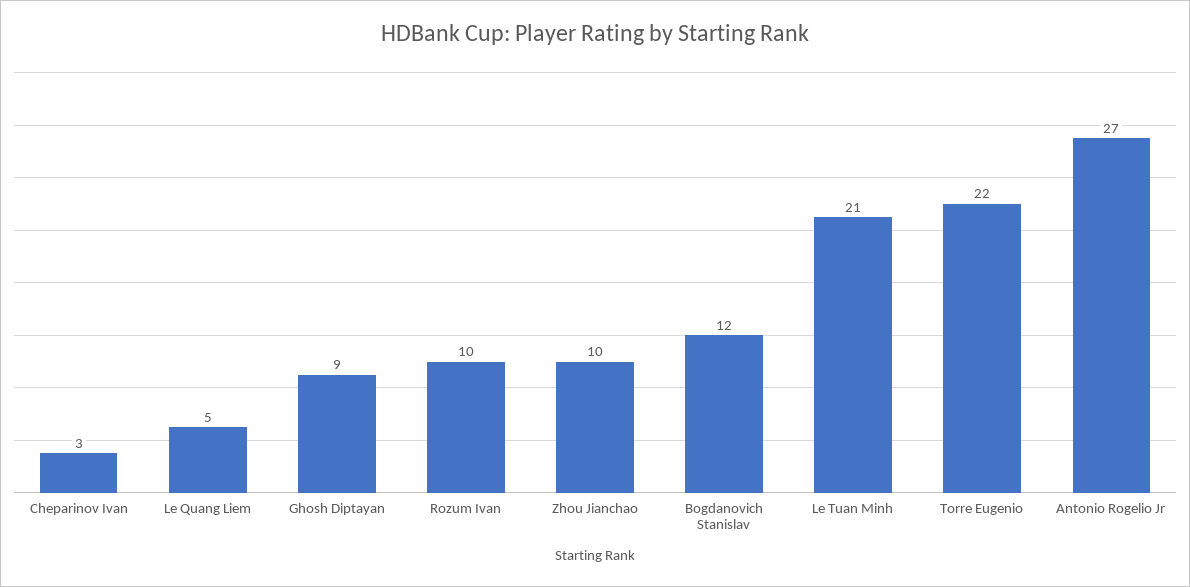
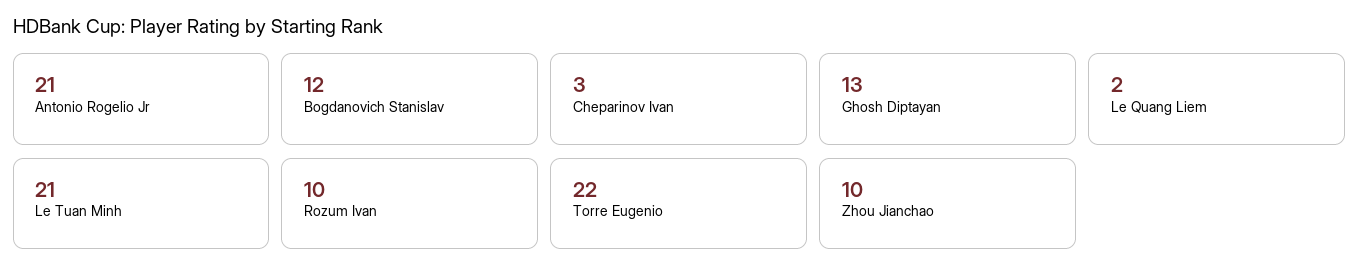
  {
    "Cheparinov Ivan": 3,
-   "Le Quang Liem": 5,
+   "Le Quang Liem": 2,
-   "Ghosh Diptayan": 9,
+   "Ghosh Diptayan": 13,
    "Rozum Ivan": 10,
    "Zhou Jianchao": 10,
    "Bogdanovich Stanislav": 12,
    "Le Tuan Minh": 21,
    "Torre Eugenio": 22,
-   "Antonio Rogelio Jr": 27
+   "Antonio Rogelio Jr": 21
  }

